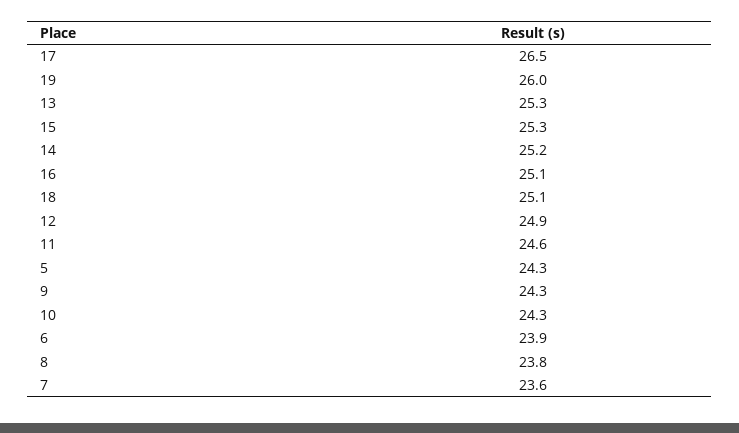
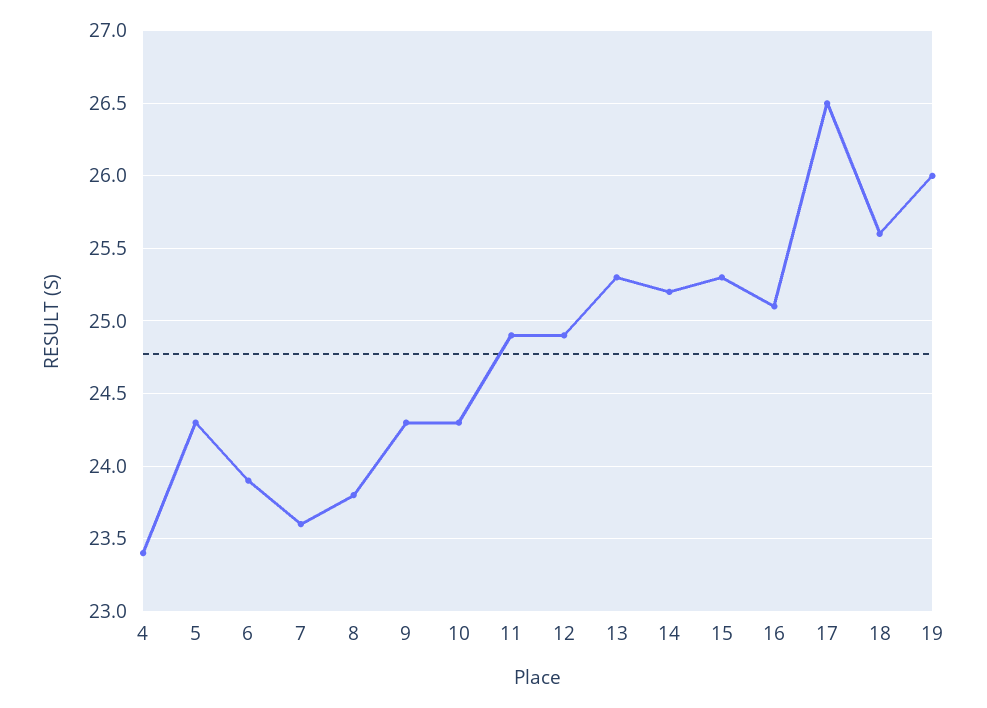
  {
    "17": 26.5,
    "19": 26,
    "13": 25.3,
    "15": 25.3,
    "14": 25.2,
    "16": 25.1,
-   "18": 25.1,
+   "18": 25.6,
    "12": 24.9,
-   "11": 24.6,
+   "11": 24.9,
    "5": 24.3,
    "9": 24.3,
    "10": 24.3,
    "6": 23.9,
    "8": 23.8,
-   "7": 23.6
+   "7": 23.6,
+   "4": 23.4
  }

